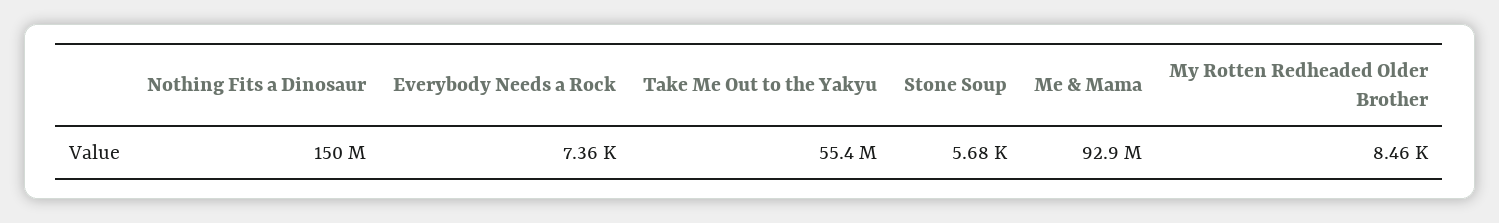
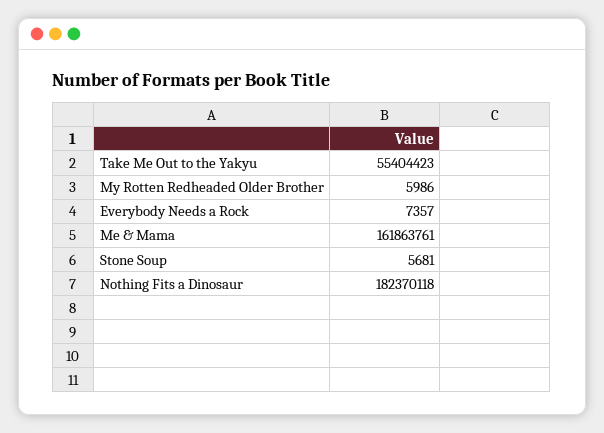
  {
-   "Nothing Fits a Dinosaur": 150000000,
+   "Nothing Fits a Dinosaur": 182370118,
    "Everybody Needs a Rock": 7357,
    "Take Me Out to the Yakyu": 55404423,
    "Stone Soup": 5681,
-   "Me & Mama": 92900000,
+   "Me & Mama": 161863761,
-   "My Rotten Redheaded Older Brother": 8460
+   "My Rotten Redheaded Older Brother": 5986
  }

